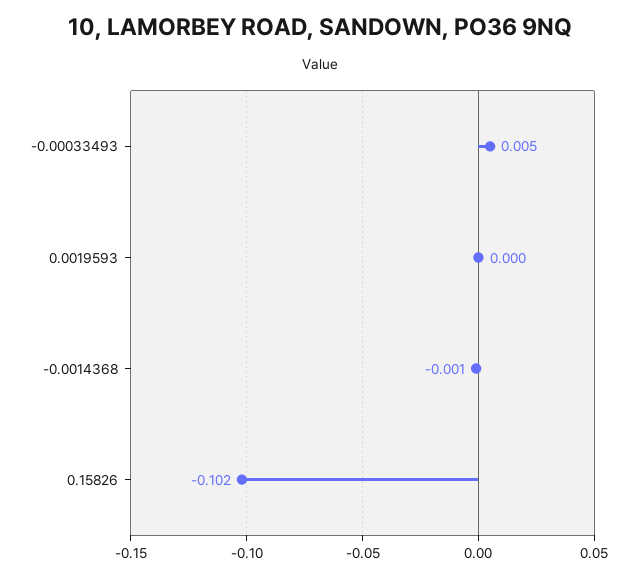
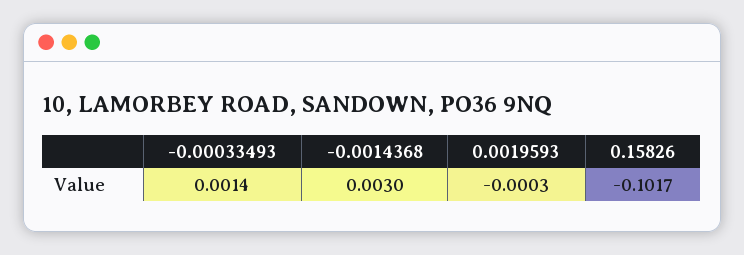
  {
-   "-0.00033493": 0.005,
+   "-0.00033493": 0.0014,
    "0.0019593": -0.0003,
-   "-0.0014368": -0.001,
+   "-0.0014368": 0.003,
    "0.15826": -0.1017
  }

